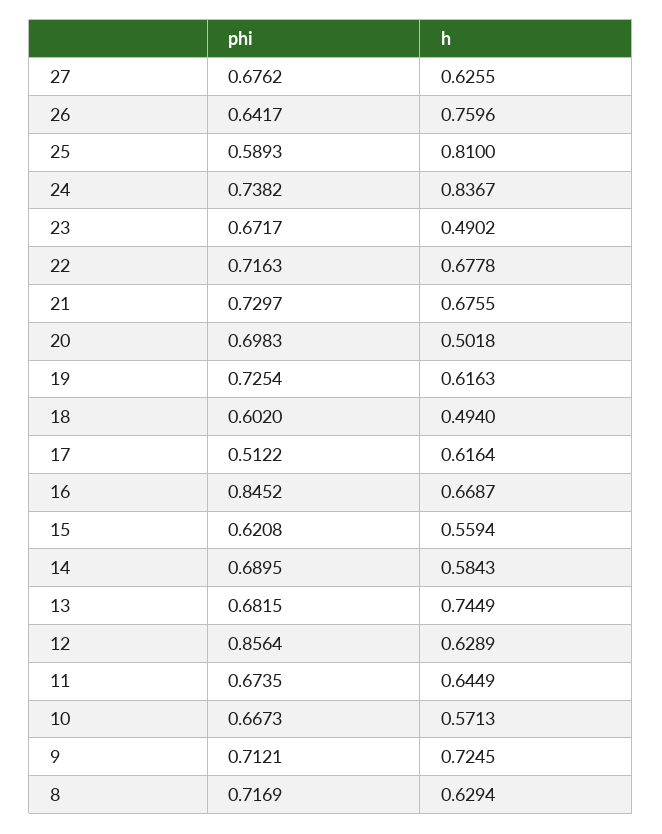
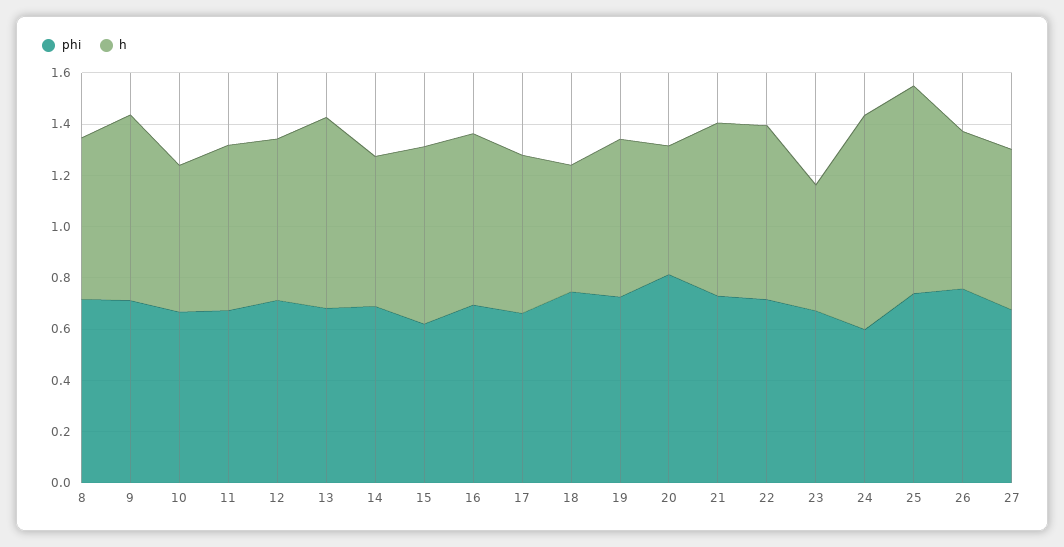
  {
    "phi": {
      "27": 0.6762,
-     "26": 0.6417,
+     "26": 0.75,
-     "25": 0.5893,
+     "25": 0.75,
-     "24": 0.7382,
+     "24": 0.6,
      "23": 0.6717,
      "22": 0.7163,
      "21": 0.7297,
-     "20": 0.6983,
+     "20": 0.8,
      "19": 0.7254,
-     "18": 0.602,
+     "18": 0.75,
-     "17": 0.5122,
+     "17": 0.65,
-     "16": 0.8452,
+     "16": 0.7,
      "15": 0.6208,
      "14": 0.6895,
      "13": 0.6815,
-     "12": 0.8564,
+     "12": 0.7,
      "11": 0.6735,
      "10": 0.6673,
      "9": 0.7121,
      "8": 0.7169
    },
    "h": {
      "27": 0.6255,
-     "26": 0.7596,
+     "26": 0.6,
      "25": 0.81,
      "24": 0.8367,
      "23": 0.4902,
      "22": 0.6778,
      "21": 0.6755,
      "20": 0.5018,
      "19": 0.6163,
      "18": 0.494,
      "17": 0.6164,
      "16": 0.6687,
-     "15": 0.5594,
+     "15": 0.7,
      "14": 0.5843,
      "13": 0.7449,
      "12": 0.6289,
      "11": 0.6449,
      "10": 0.5713,
      "9": 0.7245,
      "8": 0.6294
    }
  }

